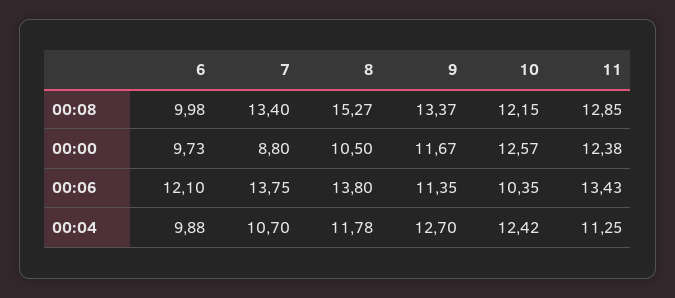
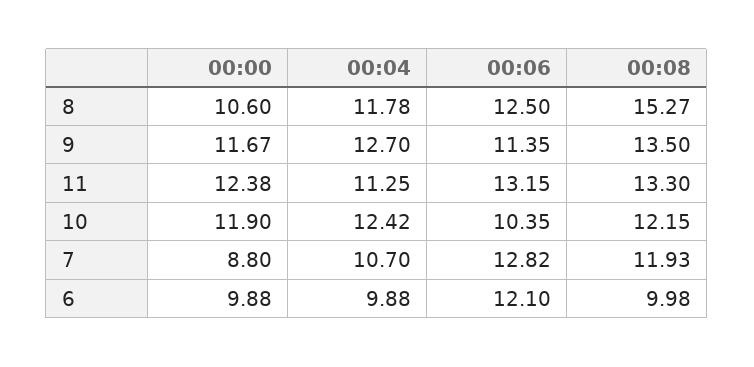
  {
    "6": {
      "00:08": 9.98,
-     "00:00": 9.73,
+     "00:00": 9.88,
      "00:06": 12.1,
      "00:04": 9.88
    },
    "7": {
-     "00:08": 13.4,
+     "00:08": 11.93,
      "00:00": 8.8,
-     "00:06": 13.75,
+     "00:06": 12.82,
      "00:04": 10.7
    },
    "8": {
      "00:08": 15.27,
-     "00:00": 10.5,
+     "00:00": 10.6,
-     "00:06": 13.8,
+     "00:06": 12.5,
      "00:04": 11.78
    },
    "9": {
-     "00:08": 13.37,
+     "00:08": 13.5,
      "00:00": 11.67,
      "00:06": 11.35,
      "00:04": 12.7
    },
    "10": {
      "00:08": 12.15,
-     "00:00": 12.57,
+     "00:00": 11.9,
      "00:06": 10.35,
      "00:04": 12.42
    },
    "11": {
-     "00:08": 12.85,
+     "00:08": 13.3,
      "00:00": 12.38,
-     "00:06": 13.43,
+     "00:06": 13.15,
      "00:04": 11.25
    }
  }

